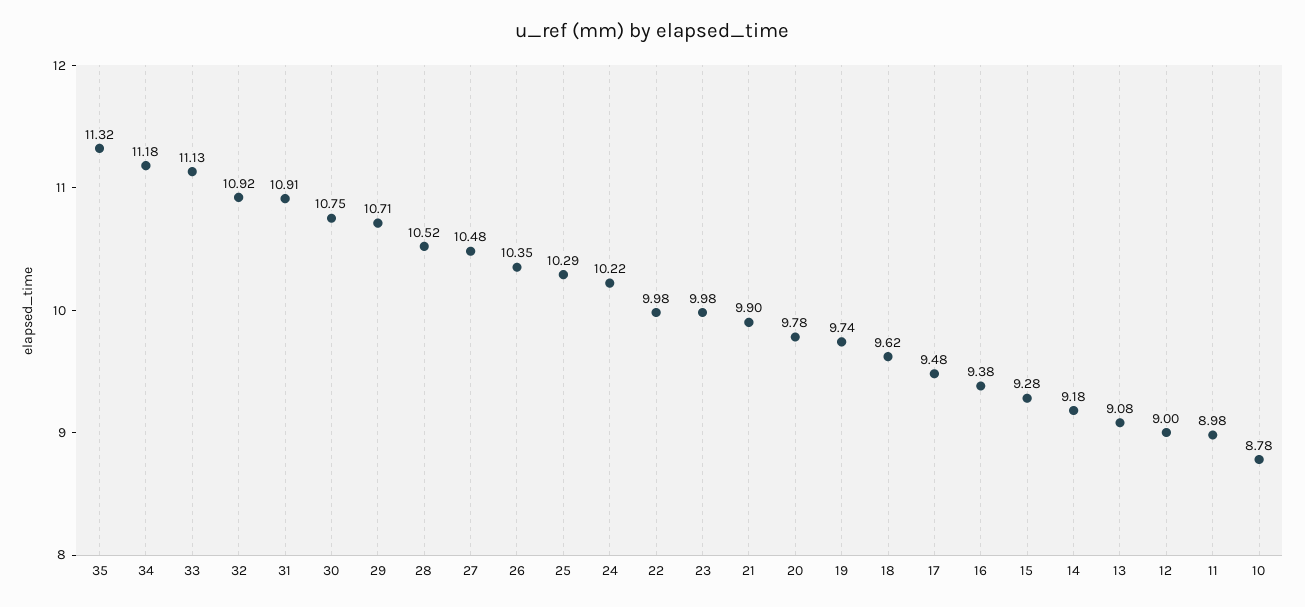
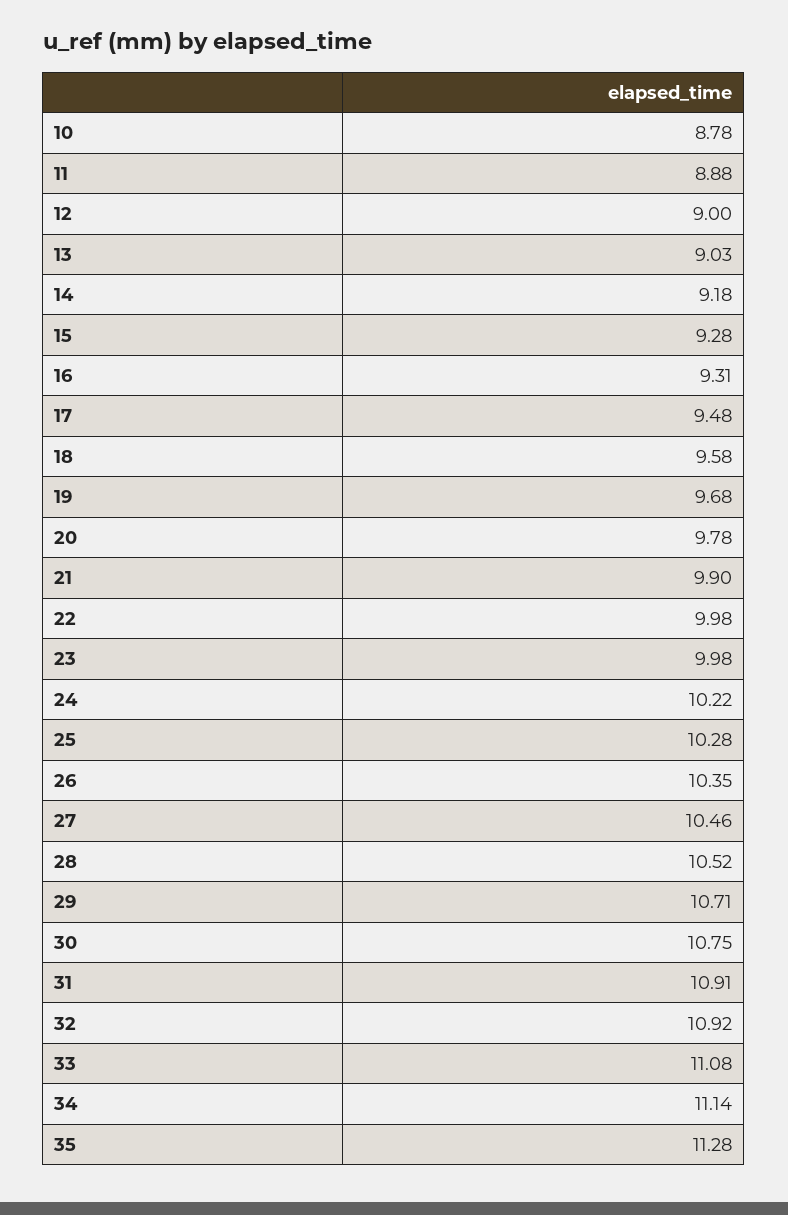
  {
-   "35": 11.32,
+   "35": 11.28,
-   "34": 11.18,
+   "34": 11.14,
-   "33": 11.13,
+   "33": 11.08,
    "32": 10.92,
    "31": 10.91,
    "30": 10.75,
    "29": 10.71,
    "28": 10.52,
-   "27": 10.48,
+   "27": 10.46,
    "26": 10.35,
-   "25": 10.29,
+   "25": 10.28,
    "24": 10.22,
    "22": 9.98,
    "23": 9.98,
    "21": 9.9,
    "20": 9.78,
-   "19": 9.74,
+   "19": 9.68,
-   "18": 9.62,
+   "18": 9.58,
    "17": 9.48,
-   "16": 9.38,
+   "16": 9.31,
    "15": 9.28,
    "14": 9.18,
-   "13": 9.08,
+   "13": 9.03,
    "12": 9,
-   "11": 8.98,
+   "11": 8.88,
    "10": 8.78
  }

